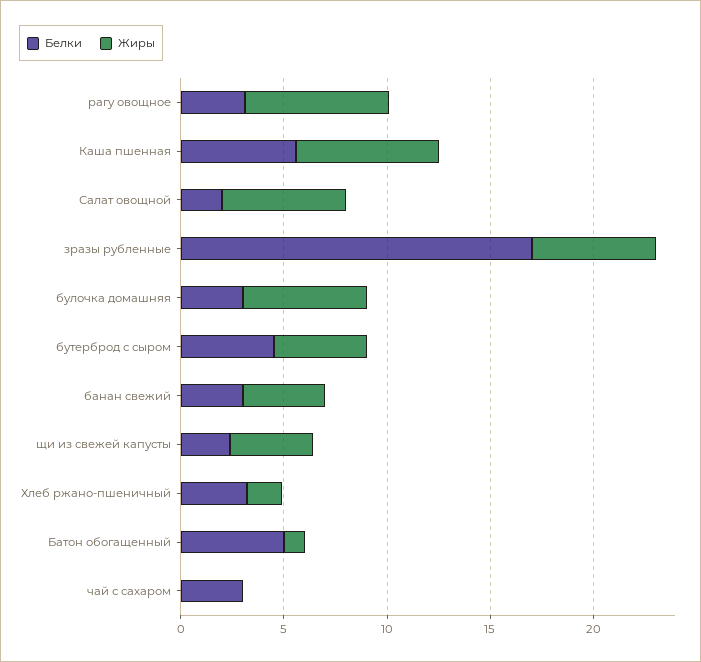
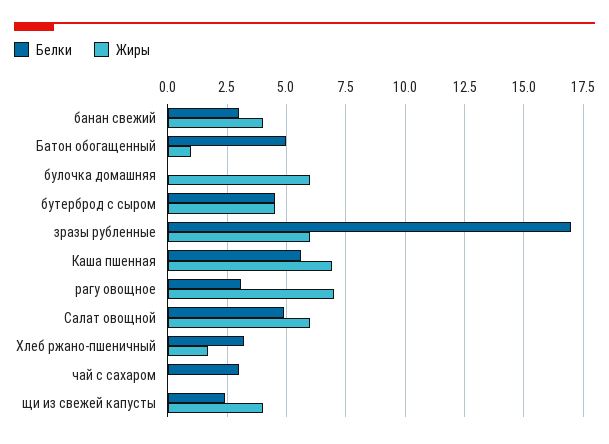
  {
    "Белки": {
      "рагу овощное": 3,
      "Каша пшенная": 5.5,
-     "Салат овощной": 2,
+     "Салат овощной": 5,
      "зразы рубленные": 17,
-     "булочка домашняя": 3,
+     "булочка домашняя": 0,
      "бутерброд с сыром": 4.5,
      "банан свежий": 3,
      "щи из свежей капусты": 2.5,
      "Хлеб ржано-пшеничный": 3,
      "Батон обогащенный": 5,
      "чай с сахаром": 3
    },
    "Жиры": {
      "рагу овощное": 7,
      "Каша пшенная": 7,
      "Салат овощной": 6,
      "зразы рубленные": 6,
      "булочка домашняя": 6,
      "бутерброд с сыром": 4.5,
      "банан свежий": 4,
      "щи из свежей капусты": 4,
      "Хлеб ржано-пшеничный": 1.5,
      "Батон обогащенный": 1,
      "чай с сахаром": 0
    }
  }

